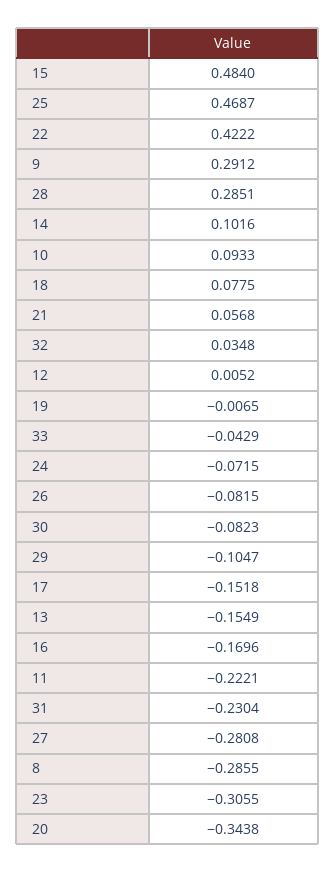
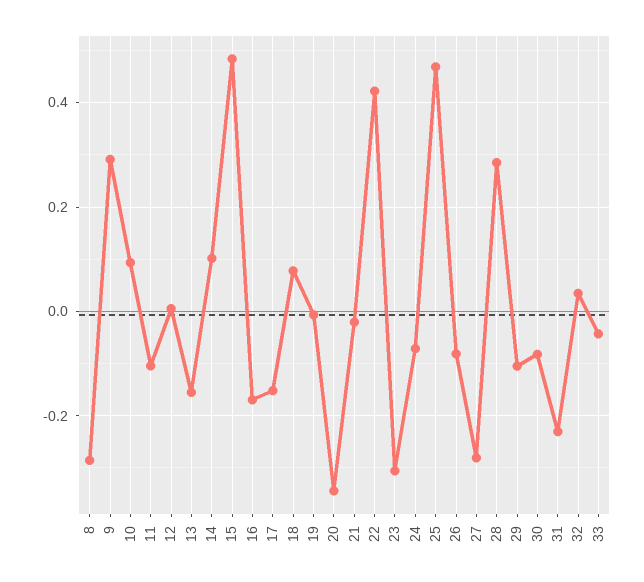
  {
    "15": 0.484,
    "25": 0.4687,
    "22": 0.4222,
    "9": 0.2912,
    "28": 0.2851,
    "14": 0.1016,
    "10": 0.0933,
    "18": 0.0775,
-   "21": 0.0568,
+   "21": -0.02,
    "32": 0.0348,
    "12": 0.0052,
    "19": -0.0065,
    "33": -0.0429,
    "24": -0.0715,
    "26": -0.0815,
    "30": -0.0823,
    "29": -0.1047,
    "17": -0.1518,
    "13": -0.1549,
    "16": -0.1696,
-   "11": -0.2221,
+   "11": -0.1,
    "31": -0.2304,
    "27": -0.2808,
    "8": -0.2855,
    "23": -0.3055,
    "20": -0.3438
  }

